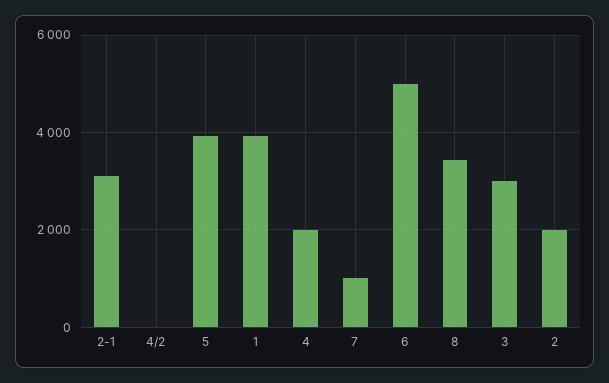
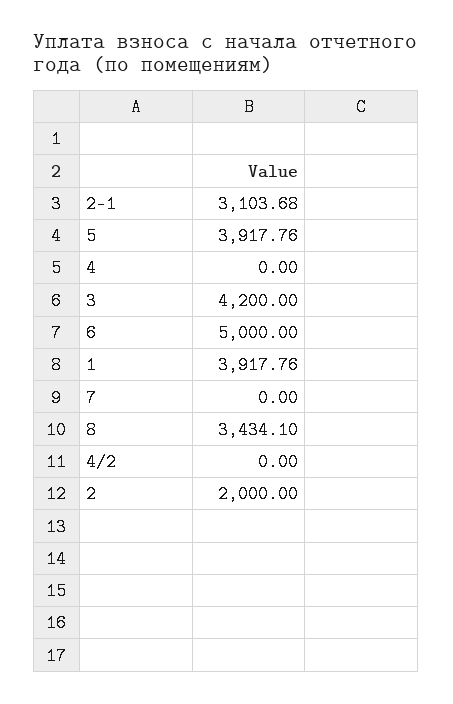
  {
    "2-1": 3103.68,
    "4/2": 0,
    "5": 3917.76,
    "1": 3917.76,
-   "4": 2000,
+   "4": 0,
-   "7": 1000,
+   "7": 0,
    "6": 5000,
    "8": 3434.1,
-   "3": 3000,
+   "3": 4200,
    "2": 2000
  }

